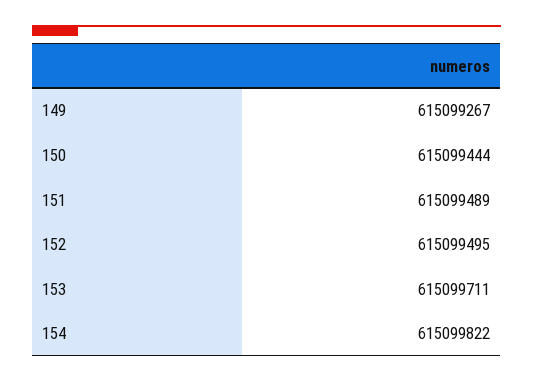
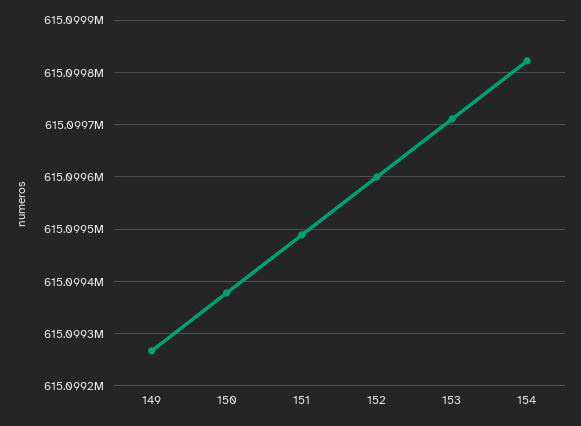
  {
    "149": 615099267,
-   "150": 615099444,
+   "150": 615099380,
    "151": 615099489,
-   "152": 615099495,
+   "152": 615099600,
    "153": 615099711,
    "154": 615099822
  }

